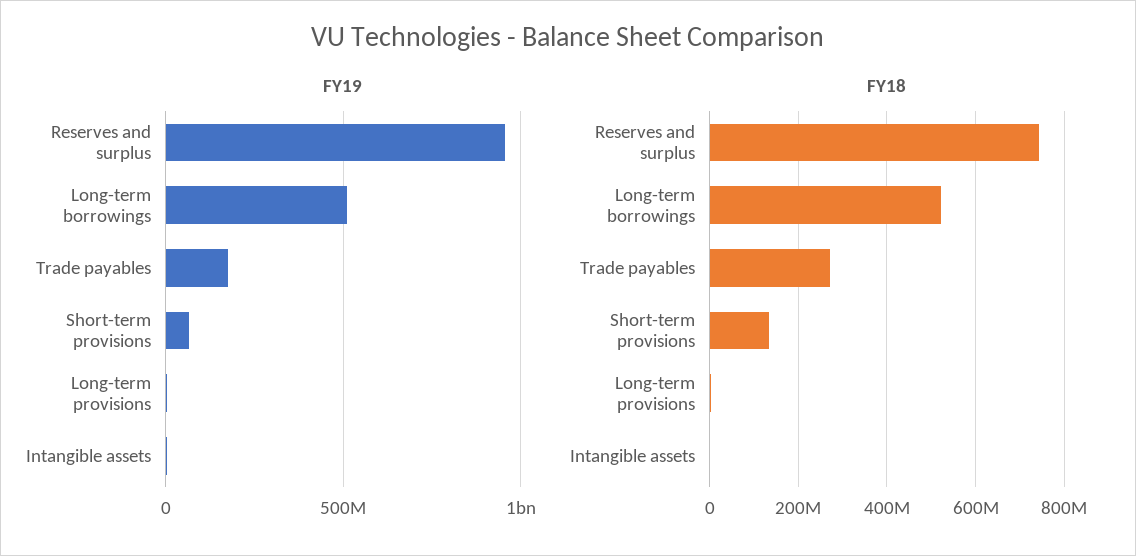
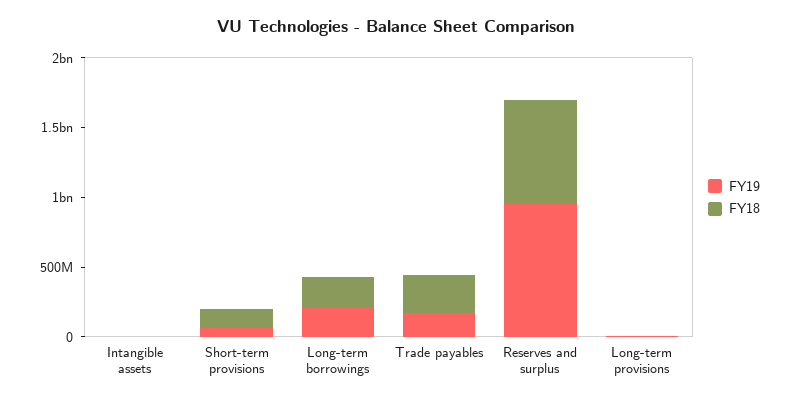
  {
    "FY19": {
      "Reserves and surplus": 950000000,
-     "Long-term borrowings": 500000000,
+     "Long-term borrowings": 200000000,
      "Trade payables": 150000000,
      "Short-term provisions": 50000000,
      "Long-term provisions": 0,
      "Intangible assets": 0
    },
    "FY18": {
      "Reserves and surplus": 740000000,
-     "Long-term borrowings": 520000000,
+     "Long-term borrowings": 200000000,
      "Trade payables": 280000000,
      "Short-term provisions": 140000000,
      "Long-term provisions": 0,
      "Intangible assets": 0
    }
  }

